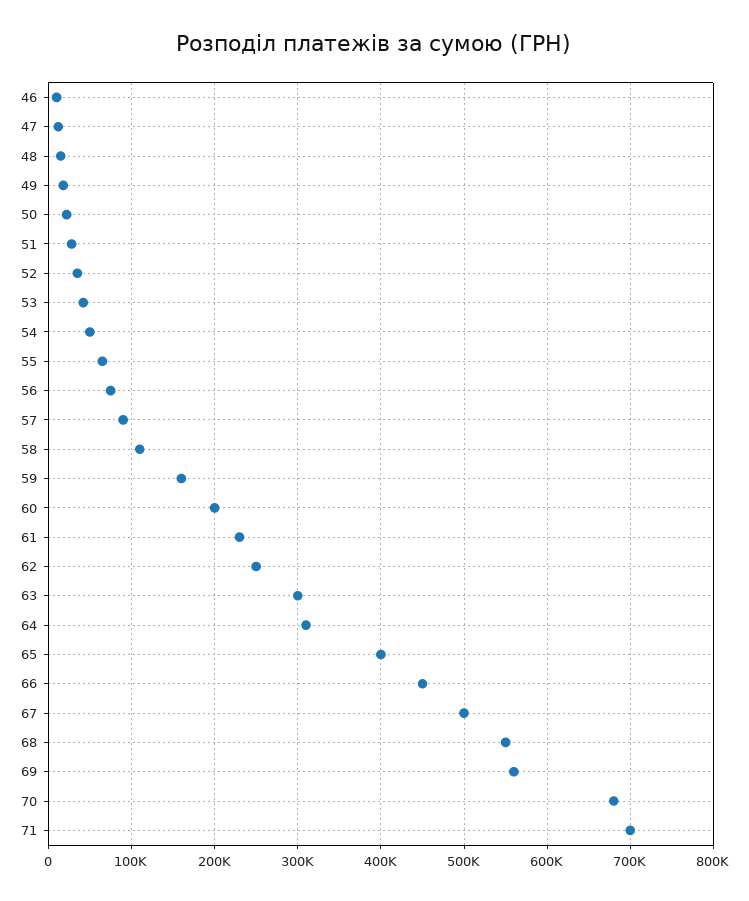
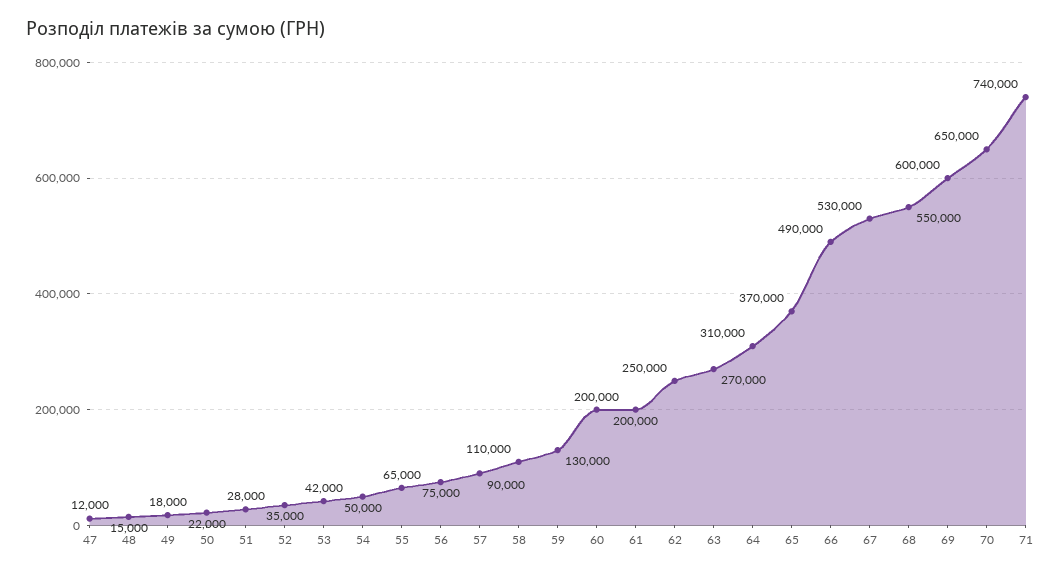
  {
-   "46": 10000,
    "47": 12000,
    "48": 15000,
    "49": 18000,
    "50": 22000,
    "51": 28000,
    "52": 35000,
    "53": 42000,
    "54": 50000,
    "55": 65000,
    "56": 75000,
    "57": 90000,
    "58": 110000,
-   "59": 160000,
+   "59": 130000,
    "60": 200000,
-   "61": 230000,
+   "61": 200000,
    "62": 250000,
-   "63": 300000,
+   "63": 270000,
    "64": 310000,
-   "65": 400000,
+   "65": 370000,
-   "66": 450000,
+   "66": 490000,
-   "67": 500000,
+   "67": 530000,
    "68": 550000,
-   "69": 560000,
+   "69": 600000,
-   "70": 680000,
+   "70": 650000,
-   "71": 700000
+   "71": 740000
  }

